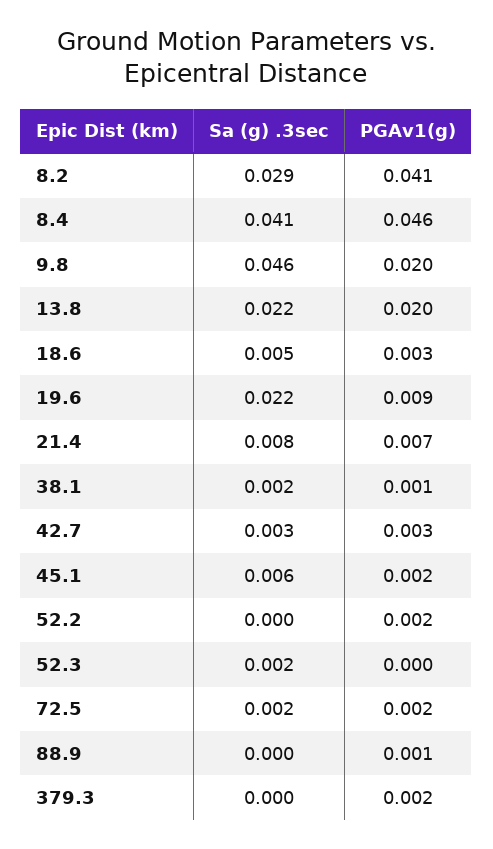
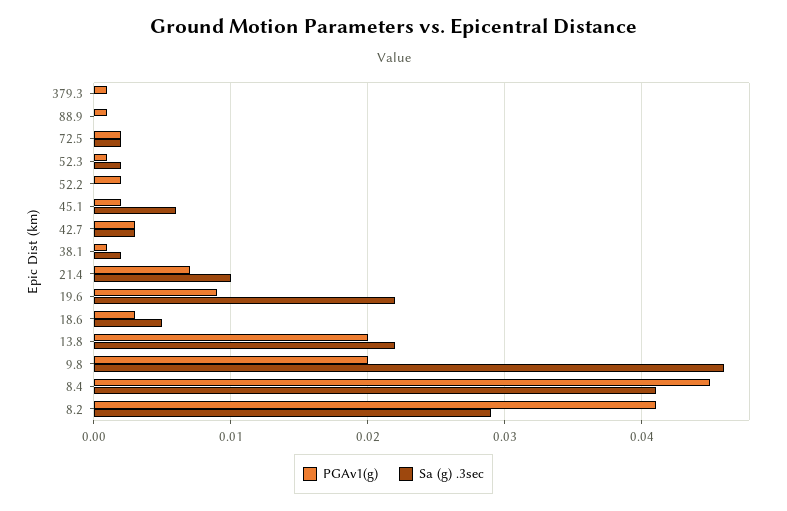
  {
    "Sa (g) .3sec": {
      "8.2": 0.029,
      "8.4": 0.041,
      "9.8": 0.046,
      "13.8": 0.022,
      "18.6": 0.005,
      "19.6": 0.022,
-     "21.4": 0.008,
+     "21.4": 0.01,
      "38.1": 0.002,
      "42.7": 0.003,
      "45.1": 0.006,
      "52.2": 0,
      "52.3": 0.002,
      "72.5": 0.002,
      "88.9": 0,
      "379.3": 0
    },
    "PGAv1(g)": {
      "8.2": 0.041,
-     "8.4": 0.046,
+     "8.4": 0.045,
      "9.8": 0.02,
      "13.8": 0.02,
      "18.6": 0.003,
      "19.6": 0.009,
      "21.4": 0.007,
      "38.1": 0.001,
      "42.7": 0.003,
      "45.1": 0.002,
      "52.2": 0.002,
-     "52.3": 0,
+     "52.3": 0.001,
      "72.5": 0.002,
      "88.9": 0.001,
-     "379.3": 0.002
+     "379.3": 0.001
    }
  }

